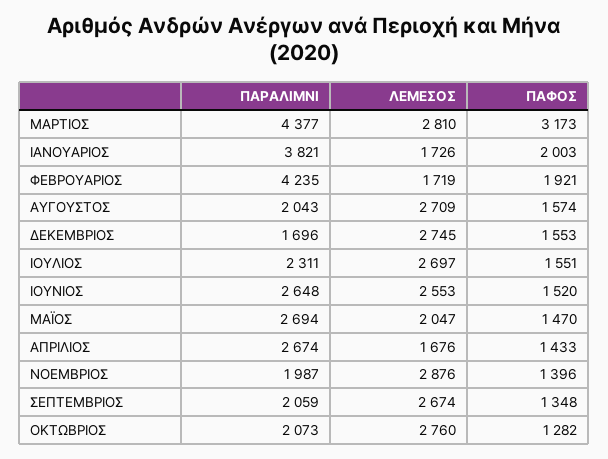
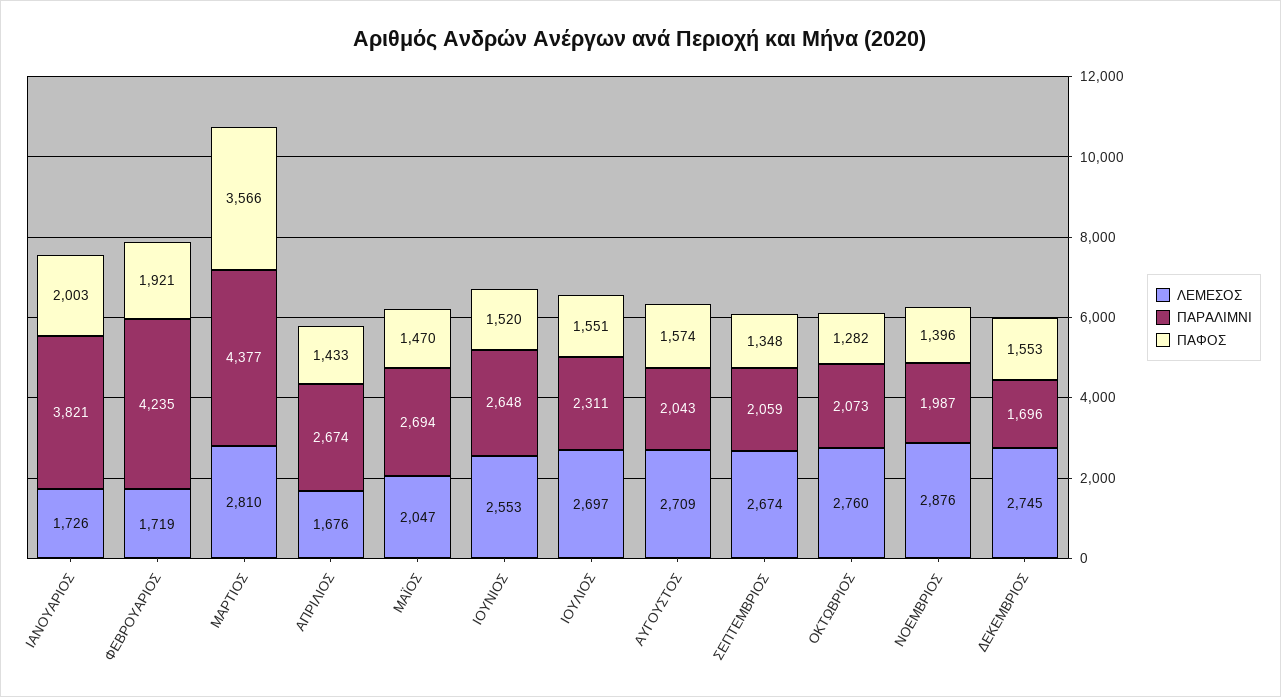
  {
    "ΠΑΡΑΛΙΜΝΙ": {
      "ΜΑΡΤΙΟΣ": 4377,
      "ΙΑΝΟΥΑΡΙΟΣ": 3821,
      "ΦΕΒΡΟΥΑΡΙΟΣ": 4235,
      "ΑΥΓΟΥΣΤΟΣ": 2043,
      "ΔΕΚΕΜΒΡΙΟΣ": 1696,
      "ΙΟΥΛΙΟΣ": 2311,
      "ΙΟΥΝΙΟΣ": 2648,
      "ΜΑΪΟΣ": 2694,
      "ΑΠΡΙΛΙΟΣ": 2674,
      "ΝΟΕΜΒΡΙΟΣ": 1987,
      "ΣΕΠΤΕΜΒΡΙΟΣ": 2059,
      "ΟΚΤΩΒΡΙΟΣ": 2073
    },
    "ΛΕΜΕΣΟΣ": {
      "ΜΑΡΤΙΟΣ": 2810,
      "ΙΑΝΟΥΑΡΙΟΣ": 1726,
      "ΦΕΒΡΟΥΑΡΙΟΣ": 1719,
      "ΑΥΓΟΥΣΤΟΣ": 2709,
      "ΔΕΚΕΜΒΡΙΟΣ": 2745,
      "ΙΟΥΛΙΟΣ": 2697,
      "ΙΟΥΝΙΟΣ": 2553,
      "ΜΑΪΟΣ": 2047,
      "ΑΠΡΙΛΙΟΣ": 1676,
      "ΝΟΕΜΒΡΙΟΣ": 2876,
      "ΣΕΠΤΕΜΒΡΙΟΣ": 2674,
      "ΟΚΤΩΒΡΙΟΣ": 2760
    },
    "ΠΑΦΟΣ": {
-     "ΜΑΡΤΙΟΣ": 3173,
+     "ΜΑΡΤΙΟΣ": 3566,
      "ΙΑΝΟΥΑΡΙΟΣ": 2003,
      "ΦΕΒΡΟΥΑΡΙΟΣ": 1921,
      "ΑΥΓΟΥΣΤΟΣ": 1574,
      "ΔΕΚΕΜΒΡΙΟΣ": 1553,
      "ΙΟΥΛΙΟΣ": 1551,
      "ΙΟΥΝΙΟΣ": 1520,
      "ΜΑΪΟΣ": 1470,
      "ΑΠΡΙΛΙΟΣ": 1433,
      "ΝΟΕΜΒΡΙΟΣ": 1396,
      "ΣΕΠΤΕΜΒΡΙΟΣ": 1348,
      "ΟΚΤΩΒΡΙΟΣ": 1282
    }
  }

